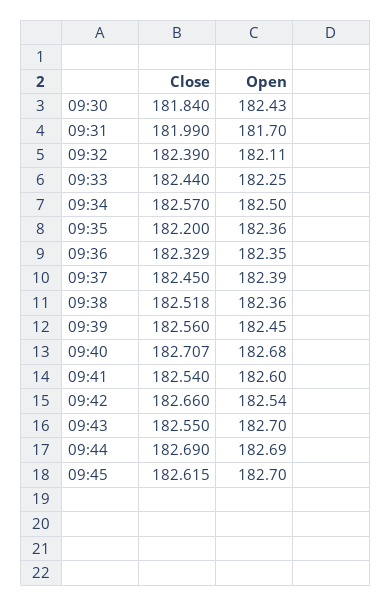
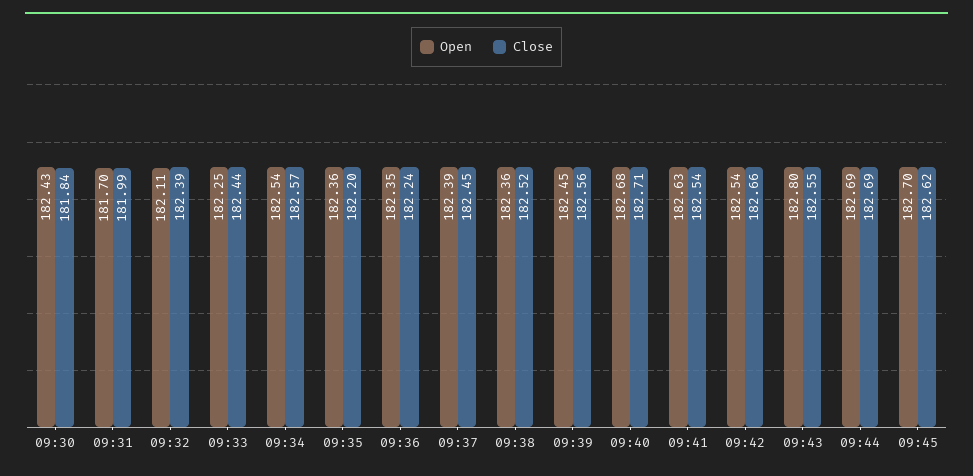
  {
    "Close": {
      "09:30": 181.84,
      "09:31": 181.99,
      "09:32": 182.39,
      "09:33": 182.44,
      "09:34": 182.57,
      "09:35": 182.2,
-     "09:36": 182.329,
+     "09:36": 182.24,
      "09:37": 182.45,
      "09:38": 182.518,
      "09:39": 182.56,
      "09:40": 182.707,
      "09:41": 182.54,
      "09:42": 182.66,
      "09:43": 182.55,
      "09:44": 182.69,
      "09:45": 182.615
    },
    "Open": {
      "09:30": 182.43,
      "09:31": 181.7,
      "09:32": 182.11,
      "09:33": 182.25,
-     "09:34": 182.5,
+     "09:34": 182.54,
      "09:35": 182.36,
      "09:36": 182.35,
      "09:37": 182.39,
      "09:38": 182.36,
      "09:39": 182.45,
      "09:40": 182.68,
-     "09:41": 182.6,
+     "09:41": 182.63,
      "09:42": 182.54,
-     "09:43": 182.7,
+     "09:43": 182.8,
      "09:44": 182.69,
      "09:45": 182.7
    }
  }

